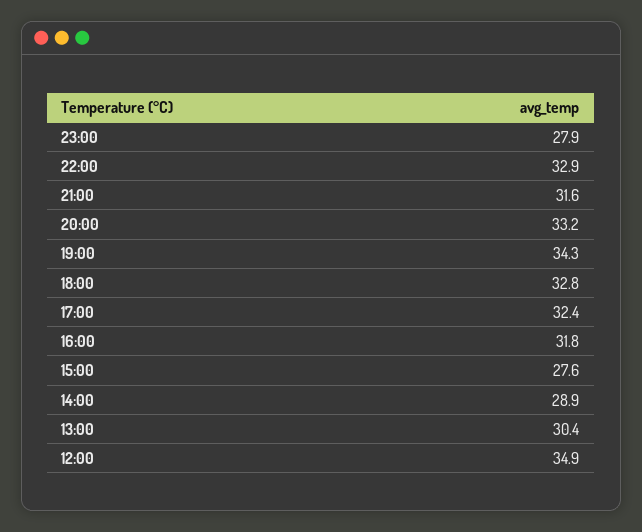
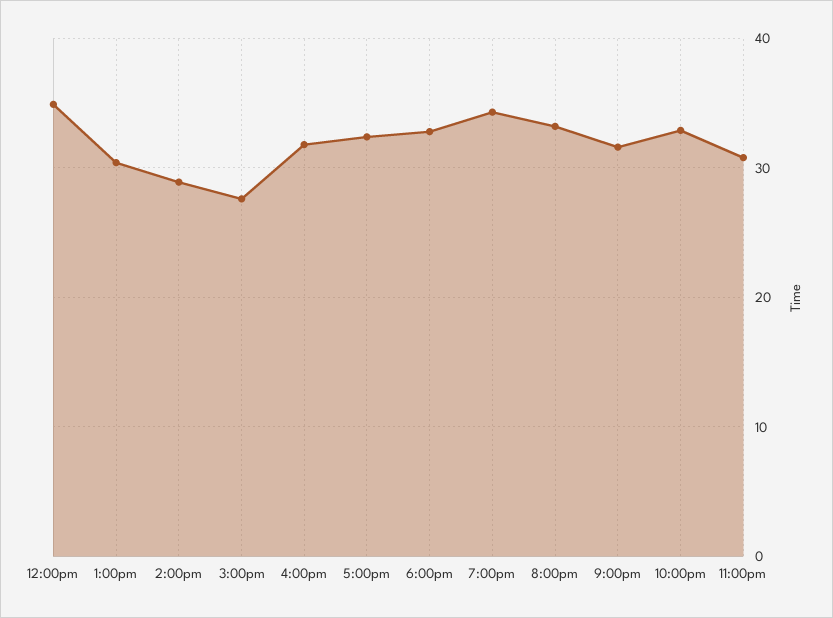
  {
-   "23:00": 27.9,
+   "23:00": 31,
    "22:00": 32.9,
    "21:00": 31.6,
    "20:00": 33.2,
    "19:00": 34.3,
    "18:00": 32.8,
    "17:00": 32.4,
    "16:00": 31.8,
    "15:00": 27.6,
    "14:00": 28.9,
    "13:00": 30.4,
    "12:00": 34.9
  }

